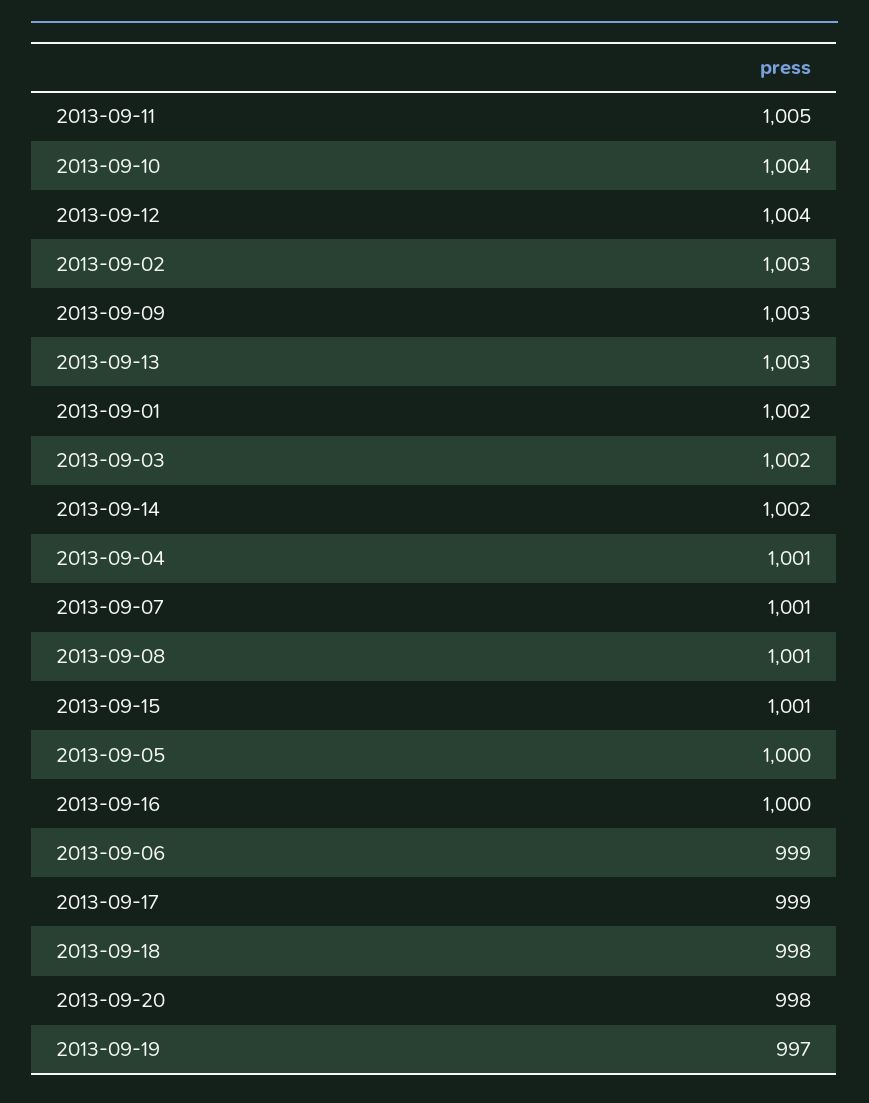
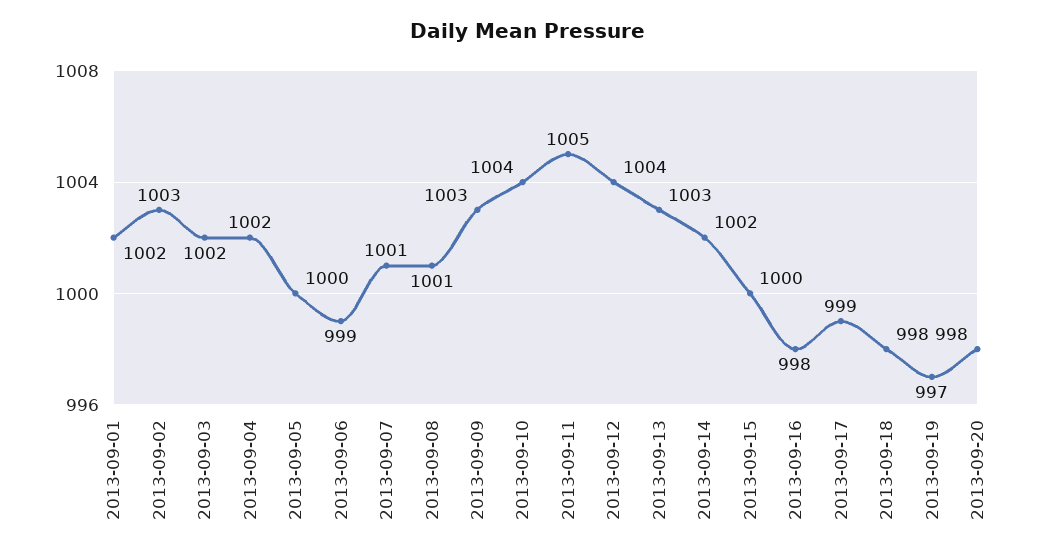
  {
    "2013-09-11": 1005,
    "2013-09-10": 1004,
    "2013-09-12": 1004,
    "2013-09-02": 1003,
    "2013-09-09": 1003,
    "2013-09-13": 1003,
    "2013-09-01": 1002,
    "2013-09-03": 1002,
    "2013-09-14": 1002,
-   "2013-09-04": 1001,
+   "2013-09-04": 1002,
    "2013-09-07": 1001,
    "2013-09-08": 1001,
-   "2013-09-15": 1001,
+   "2013-09-15": 1000,
    "2013-09-05": 1000,
-   "2013-09-16": 1000,
+   "2013-09-16": 998,
    "2013-09-06": 999,
    "2013-09-17": 999,
    "2013-09-18": 998,
    "2013-09-20": 998,
    "2013-09-19": 997
  }

